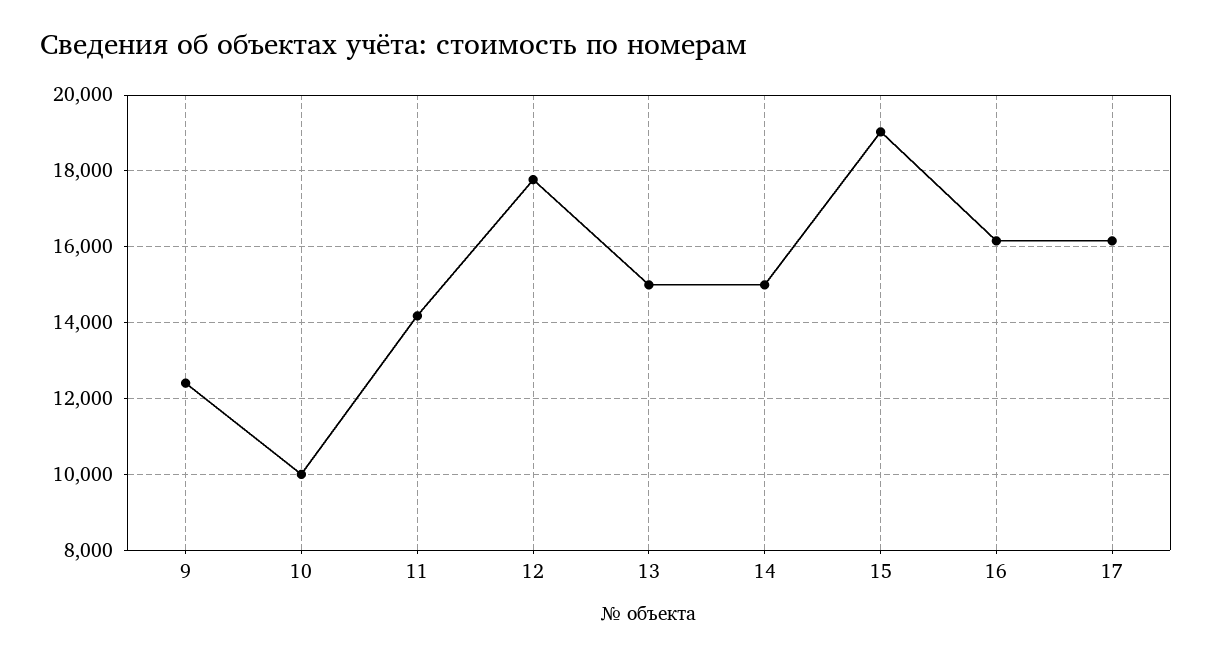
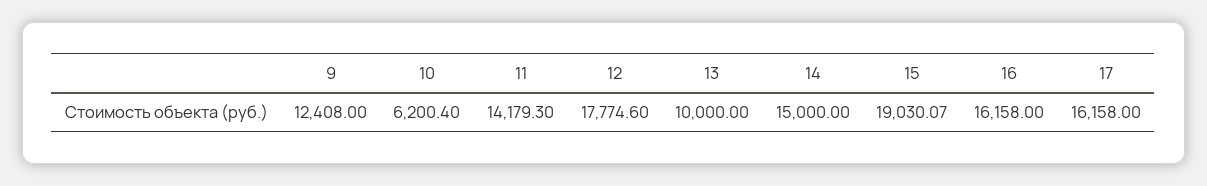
  {
    "9": 12408,
-   "10": 10000,
+   "10": 6200.4,
    "11": 14179.3,
    "12": 17774.6,
-   "13": 15000,
+   "13": 10000,
    "14": 15000,
    "15": 19030.07,
    "16": 16158,
    "17": 16158
  }

